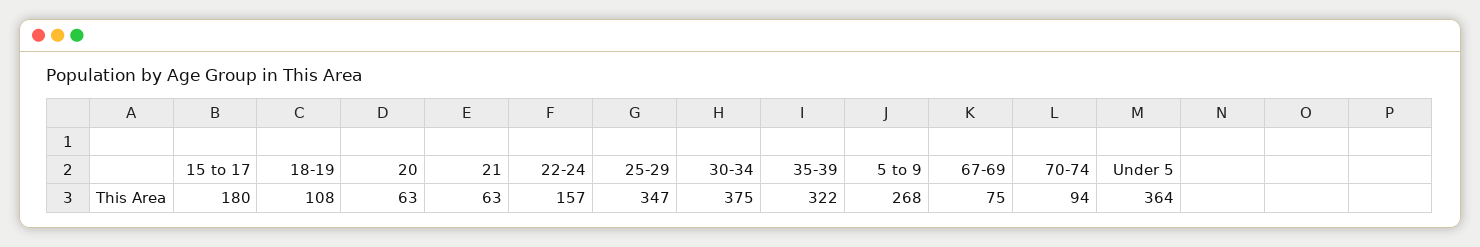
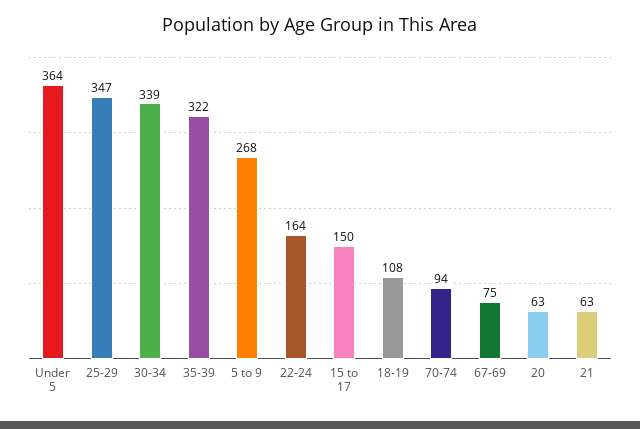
  {
-   "15 to 17": 180,
+   "15 to 17": 150,
    "18-19": 108,
    "20": 63,
    "21": 63,
-   "22-24": 157,
+   "22-24": 164,
    "25-29": 347,
-   "30-34": 375,
+   "30-34": 339,
    "35-39": 322,
    "5 to 9": 268,
    "67-69": 75,
    "70-74": 94,
    "Under 5": 364
  }

